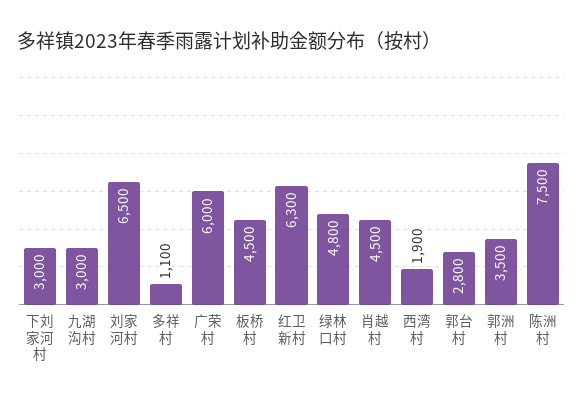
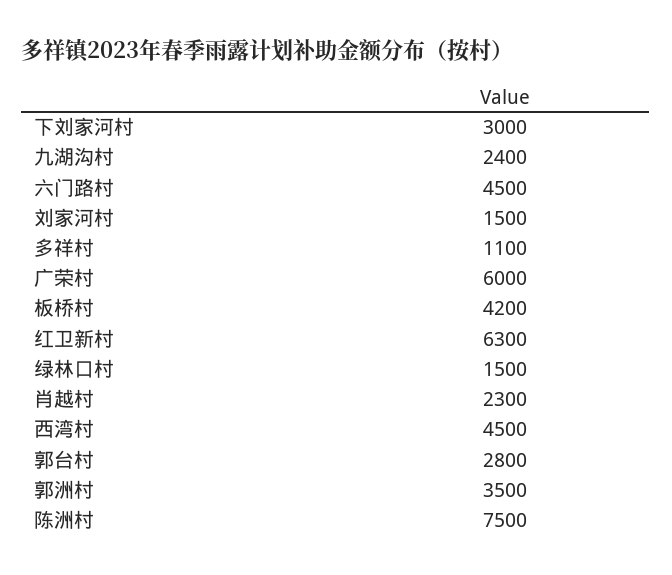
  {
    "下刘家河村": 3000,
-   "九湖沟村": 3000,
+   "九湖沟村": 2400,
-   "刘家河村": 6500,
+   "刘家河村": 1500,
    "多祥村": 1100,
    "广荣村": 6000,
-   "板桥村": 4500,
+   "板桥村": 4200,
    "红卫新村": 6300,
-   "绿林口村": 4800,
+   "绿林口村": 1500,
-   "肖越村": 4500,
+   "肖越村": 2300,
-   "西湾村": 1900,
+   "西湾村": 4500,
    "郭台村": 2800,
    "郭洲村": 3500,
-   "陈洲村": 7500
+   "陈洲村": 7500,
+   "六门路村": 4500
  }

